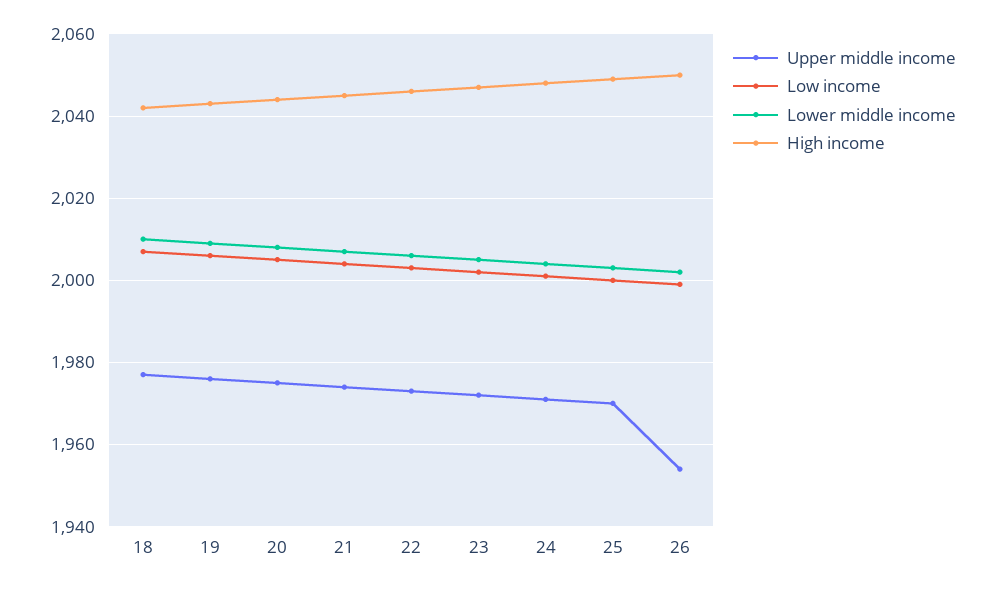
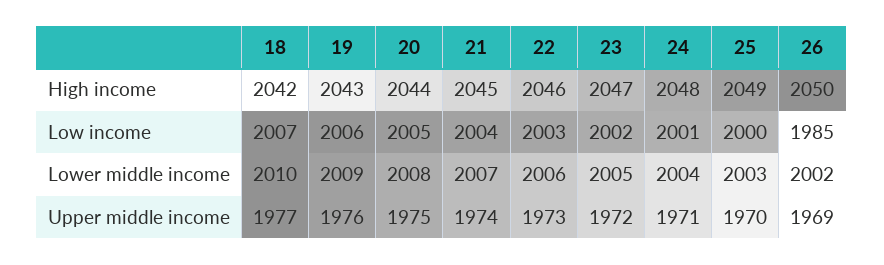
  {
    "Upper middle income": {
      "18": 1977,
      "19": 1976,
      "20": 1975,
      "21": 1974,
      "22": 1973,
      "23": 1972,
      "24": 1971,
      "25": 1970,
-     "26": 1955
+     "26": 1969
    },
    "Low income": {
      "18": 2007,
      "19": 2006,
      "20": 2005,
      "21": 2004,
      "22": 2003,
      "23": 2002,
      "24": 2001,
      "25": 2000,
-     "26": 2000
+     "26": 1985
    },
    "Lower middle income": {
      "18": 2010,
      "19": 2009,
      "20": 2008,
      "21": 2007,
      "22": 2006,
      "23": 2005,
      "24": 2004,
      "25": 2003,
      "26": 2002
    },
    "High income": {
      "18": 2042,
      "19": 2043,
      "20": 2044,
      "21": 2045,
      "22": 2046,
      "23": 2047,
      "24": 2048,
      "25": 2049,
      "26": 2050
    }
  }

